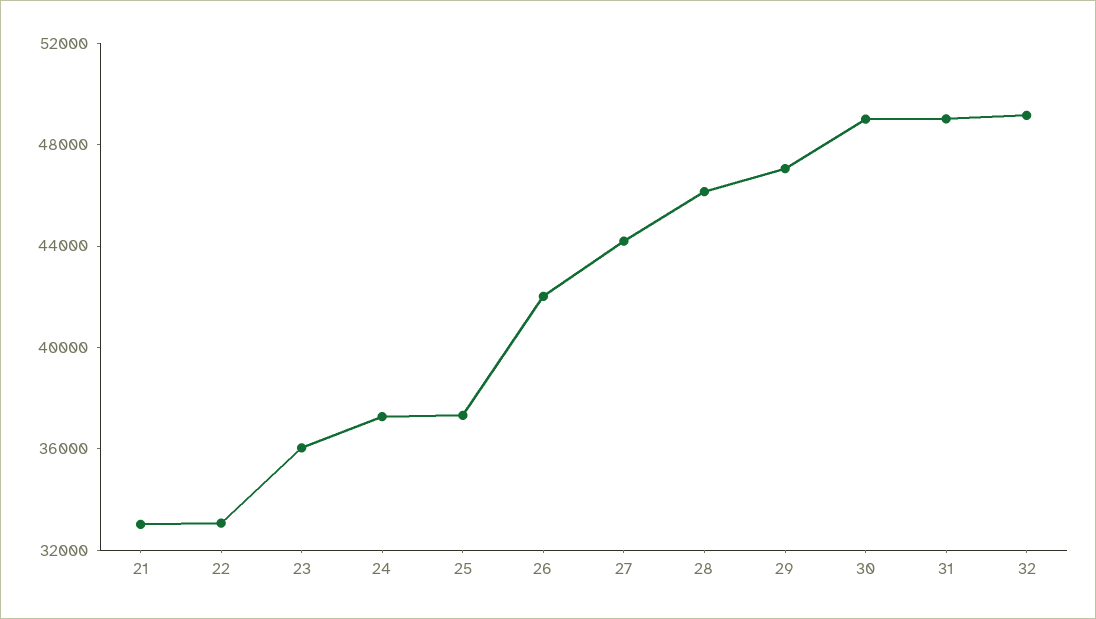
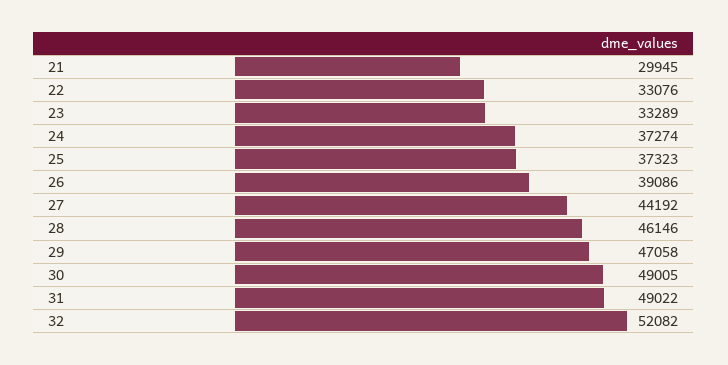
  {
-   "21": 33000,
+   "21": 29945,
    "22": 33076,
-   "23": 36000,
+   "23": 33289,
    "24": 37274,
    "25": 37323,
-   "26": 42000,
+   "26": 39086,
    "27": 44192,
    "28": 46146,
    "29": 47058,
    "30": 49005,
    "31": 49022,
-   "32": 49000
+   "32": 52082
  }

